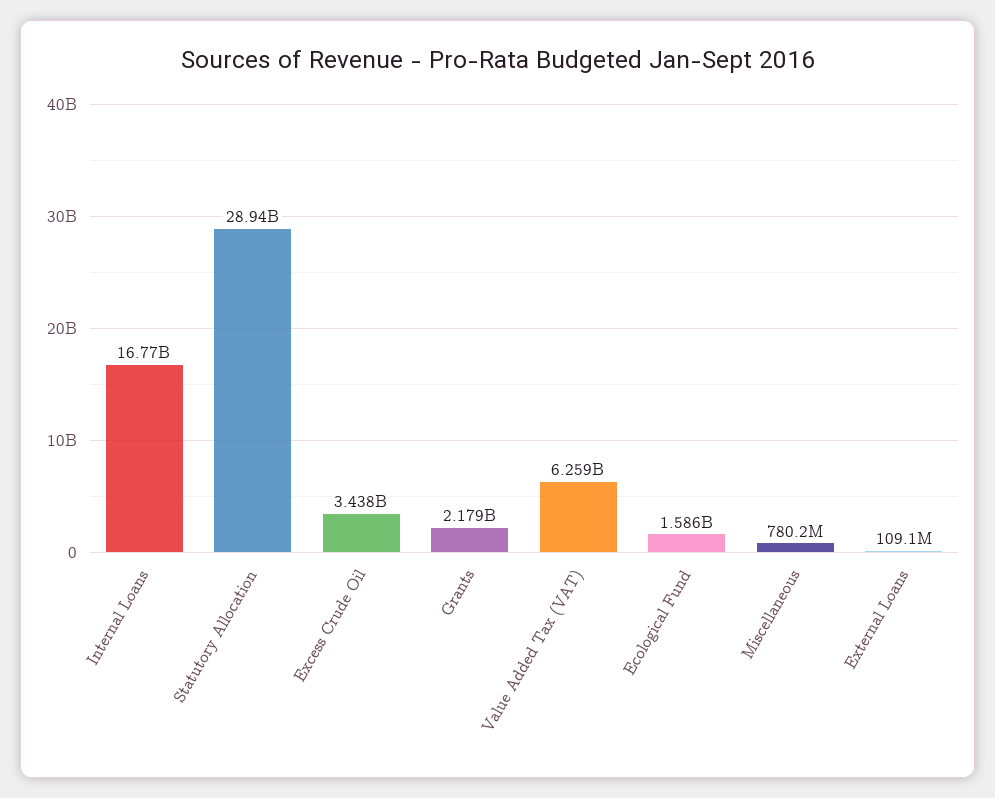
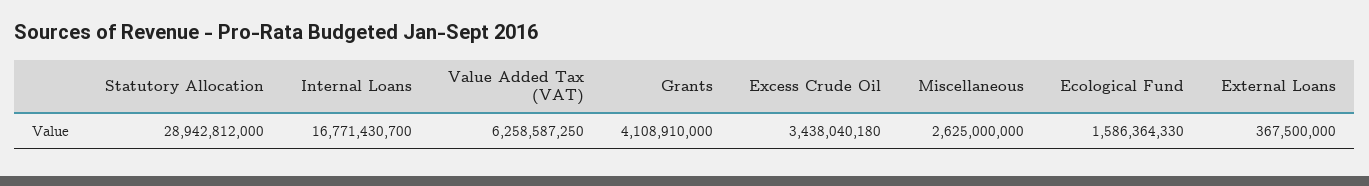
  {
    "Internal Loans": 16771430700,
    "Statutory Allocation": 28942812000,
    "Excess Crude Oil": 3438040180,
-   "Grants": 2179000000,
+   "Grants": 4108910000,
    "Value Added Tax (VAT)": 6258587250,
    "Ecological Fund": 1586364330,
-   "Miscellaneous": 780200000,
+   "Miscellaneous": 2625000000,
-   "External Loans": 109100000
+   "External Loans": 367500000
  }

